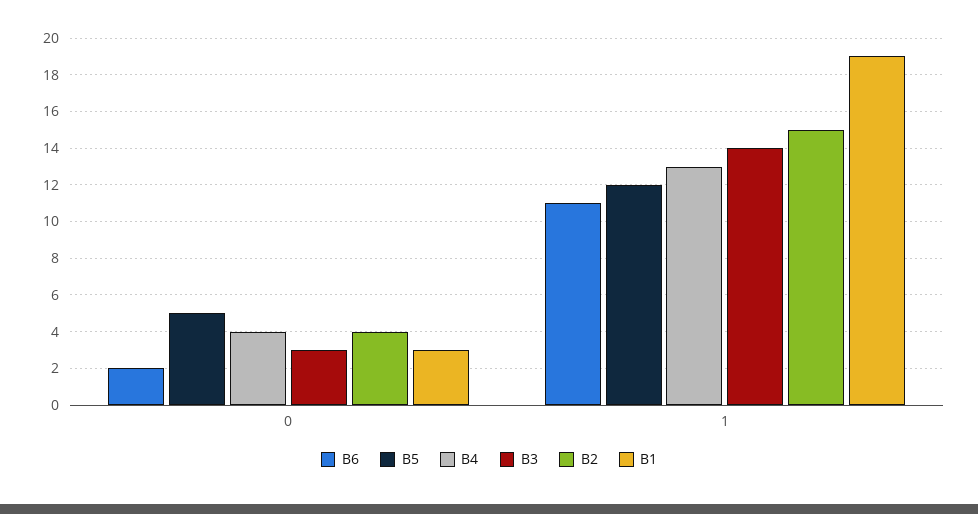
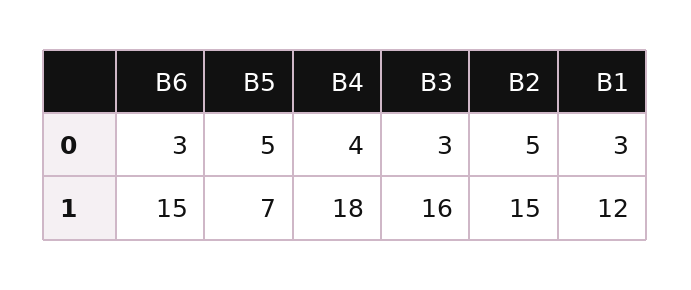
  {
    "B6": {
-     "0": 2,
+     "0": 3,
-     "1": 11
+     "1": 15
    },
    "B5": {
      "0": 5,
-     "1": 12
+     "1": 7
    },
    "B4": {
      "0": 4,
-     "1": 13
+     "1": 18
    },
    "B3": {
      "0": 3,
-     "1": 14
+     "1": 16
    },
    "B2": {
-     "0": 4,
+     "0": 5,
      "1": 15
    },
    "B1": {
      "0": 3,
-     "1": 19
+     "1": 12
    }
  }

